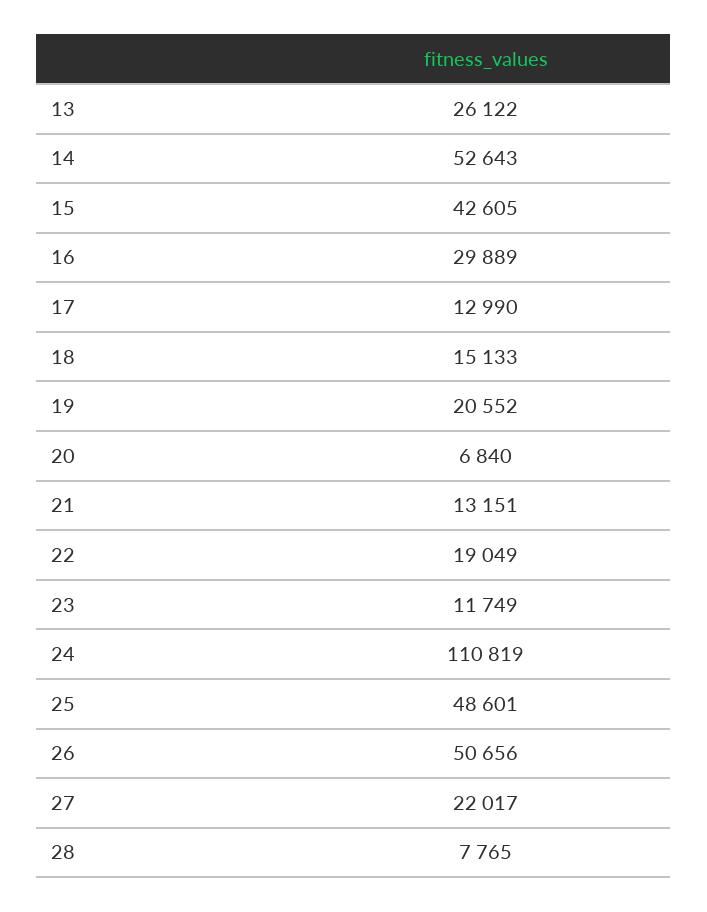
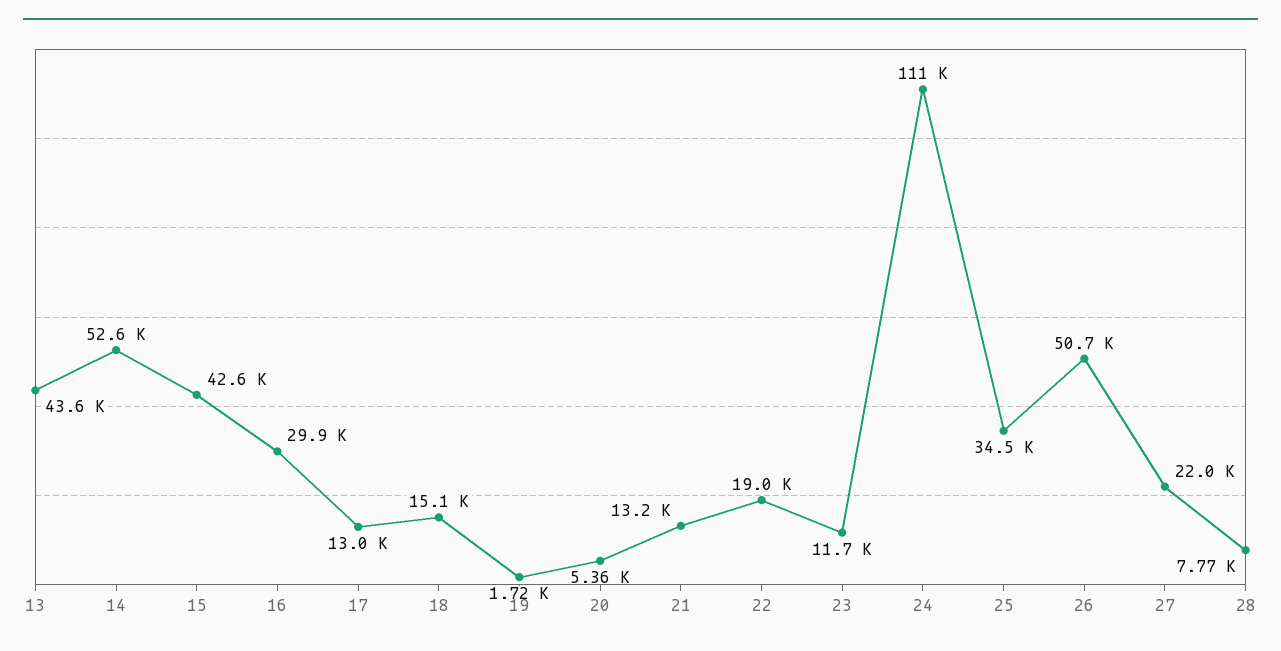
  {
-   "13": 26122,
+   "13": 43600,
    "14": 52643,
    "15": 42605,
    "16": 29889,
    "17": 12990,
    "18": 15133,
-   "19": 20552,
+   "19": 1720,
-   "20": 6840,
+   "20": 5360,
    "21": 13151,
    "22": 19049,
    "23": 11749,
    "24": 110819,
-   "25": 48601,
+   "25": 34500,
    "26": 50656,
    "27": 22017,
    "28": 7765
  }

